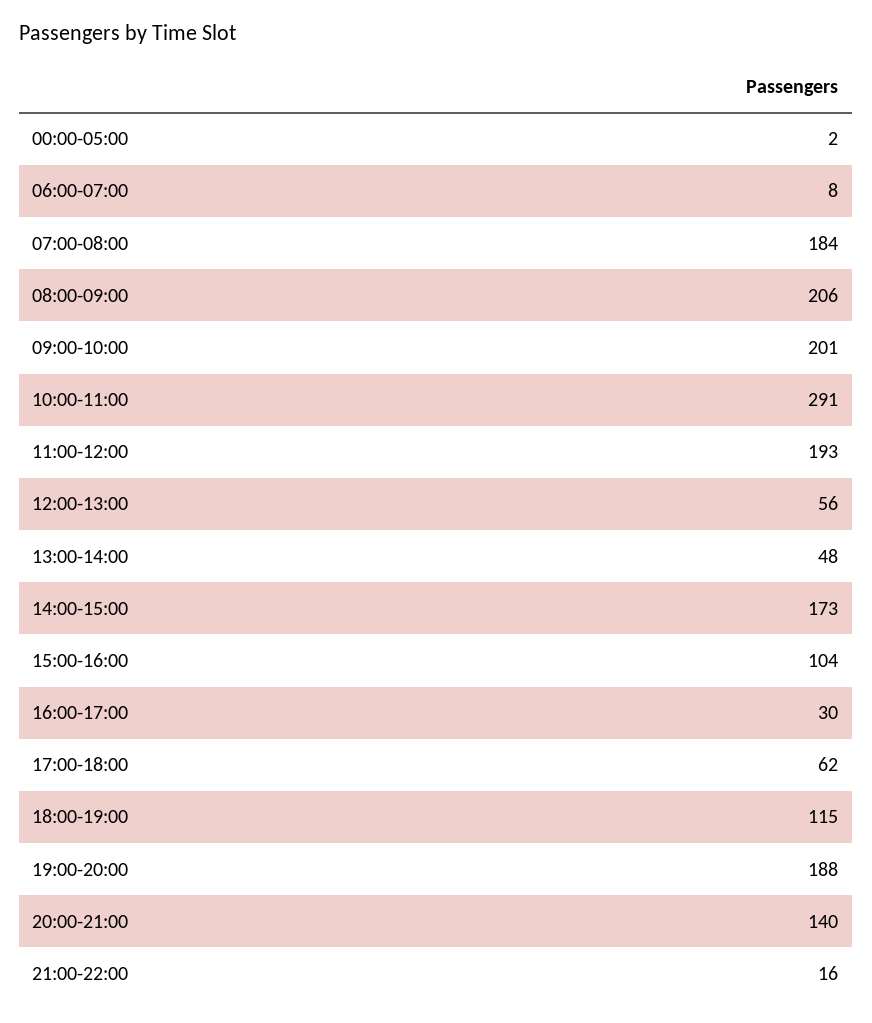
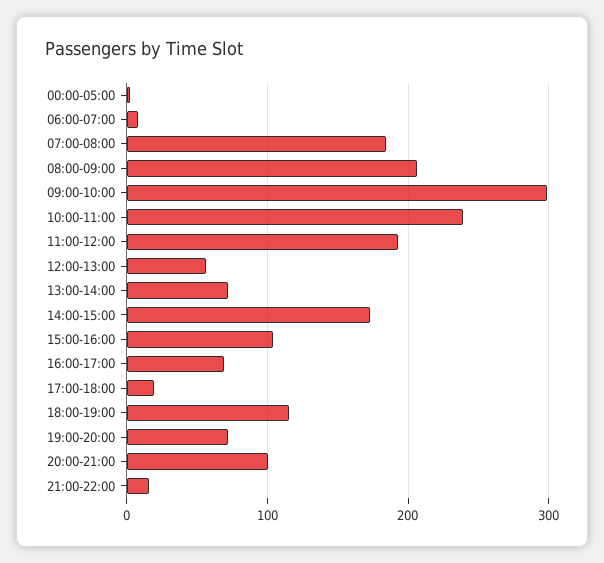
  {
    "00:00-05:00": 2,
    "06:00-07:00": 8,
    "07:00-08:00": 184,
    "08:00-09:00": 206,
-   "09:00-10:00": 201,
+   "09:00-10:00": 300,
-   "10:00-11:00": 291,
+   "10:00-11:00": 240,
    "11:00-12:00": 193,
    "12:00-13:00": 56,
-   "13:00-14:00": 48,
+   "13:00-14:00": 70,
    "14:00-15:00": 173,
    "15:00-16:00": 104,
-   "16:00-17:00": 30,
+   "16:00-17:00": 70,
-   "17:00-18:00": 62,
+   "17:00-18:00": 20,
    "18:00-19:00": 115,
-   "19:00-20:00": 188,
+   "19:00-20:00": 70,
-   "20:00-21:00": 140,
+   "20:00-21:00": 100,
    "21:00-22:00": 16
  }

